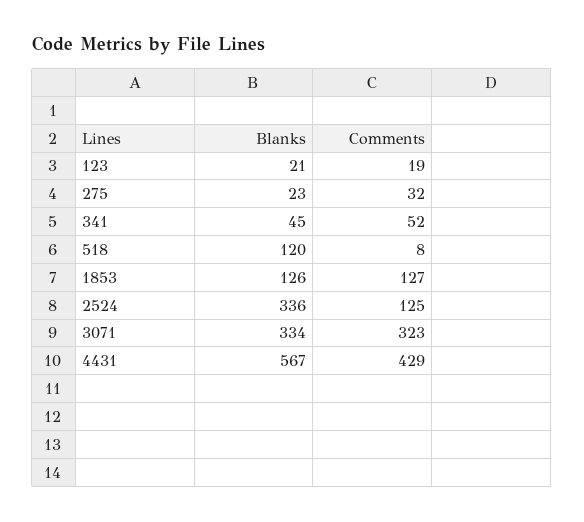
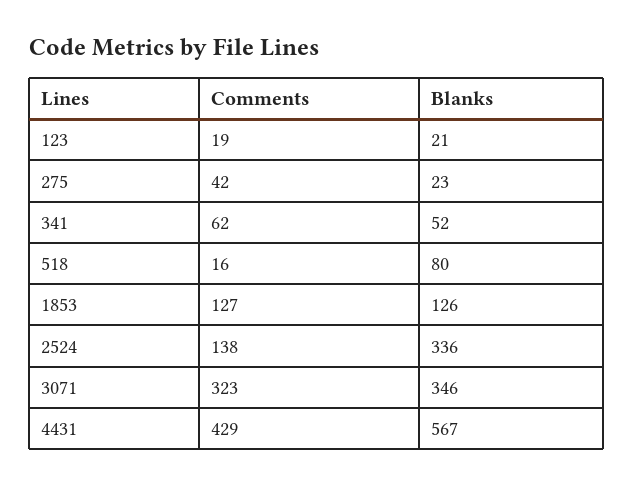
  {
    "Blanks": {
      "123": 21,
      "275": 23,
-     "341": 45,
+     "341": 52,
-     "518": 120,
+     "518": 80,
      "1853": 126,
      "2524": 336,
-     "3071": 334,
+     "3071": 346,
      "4431": 567
    },
    "Comments": {
      "123": 19,
-     "275": 32,
+     "275": 42,
-     "341": 52,
+     "341": 62,
-     "518": 8,
+     "518": 16,
      "1853": 127,
-     "2524": 125,
+     "2524": 138,
      "3071": 323,
      "4431": 429
    }
  }

